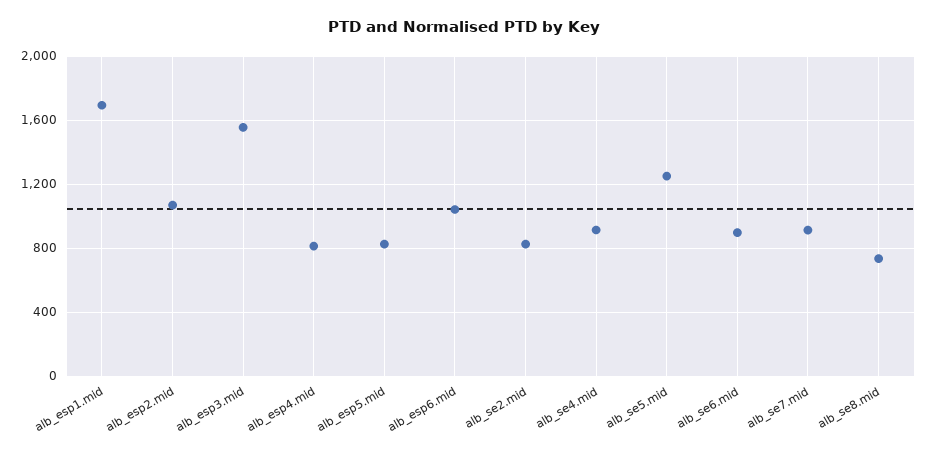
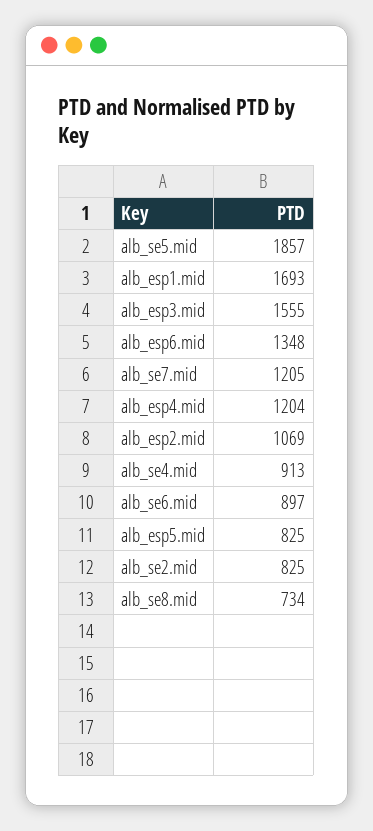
  {
    "alb_esp1.mid": 1693,
    "alb_esp2.mid": 1069,
    "alb_esp3.mid": 1555,
-   "alb_esp4.mid": 800,
+   "alb_esp4.mid": 1204,
    "alb_esp5.mid": 825,
-   "alb_esp6.mid": 1050,
+   "alb_esp6.mid": 1348,
    "alb_se2.mid": 825,
    "alb_se4.mid": 913,
-   "alb_se5.mid": 1250,
+   "alb_se5.mid": 1857,
    "alb_se6.mid": 897,
-   "alb_se7.mid": 900,
+   "alb_se7.mid": 1205,
    "alb_se8.mid": 734
  }

